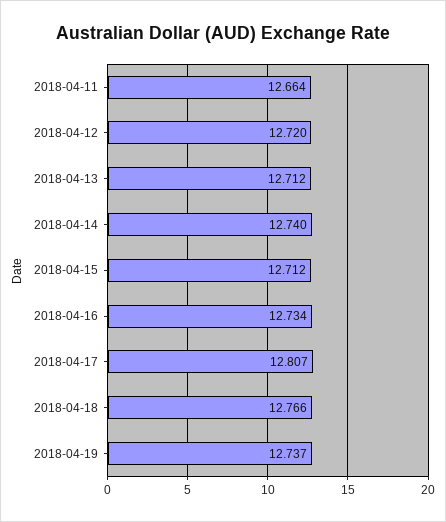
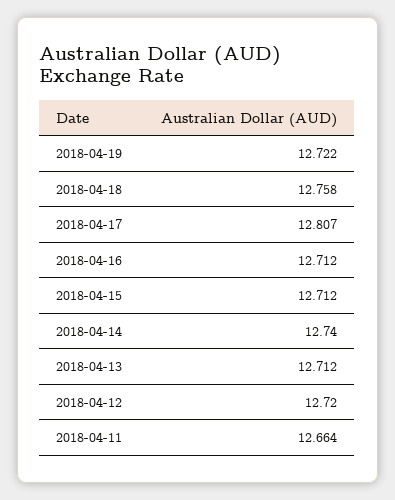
  {
    "2018-04-11": 12.664,
    "2018-04-12": 12.72,
    "2018-04-13": 12.712,
    "2018-04-14": 12.74,
    "2018-04-15": 12.712,
-   "2018-04-16": 12.734,
+   "2018-04-16": 12.712,
    "2018-04-17": 12.807,
-   "2018-04-18": 12.766,
+   "2018-04-18": 12.758,
-   "2018-04-19": 12.737
+   "2018-04-19": 12.722
  }

